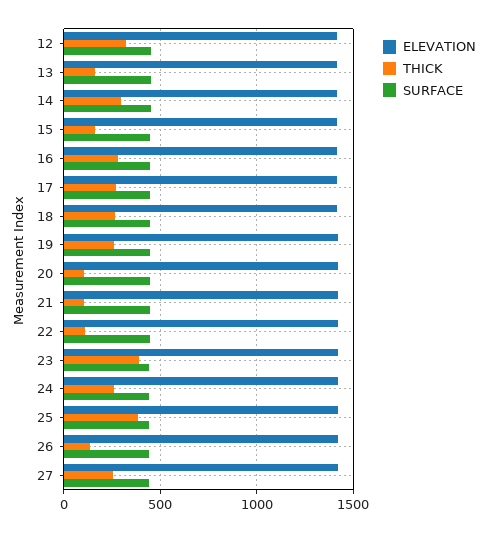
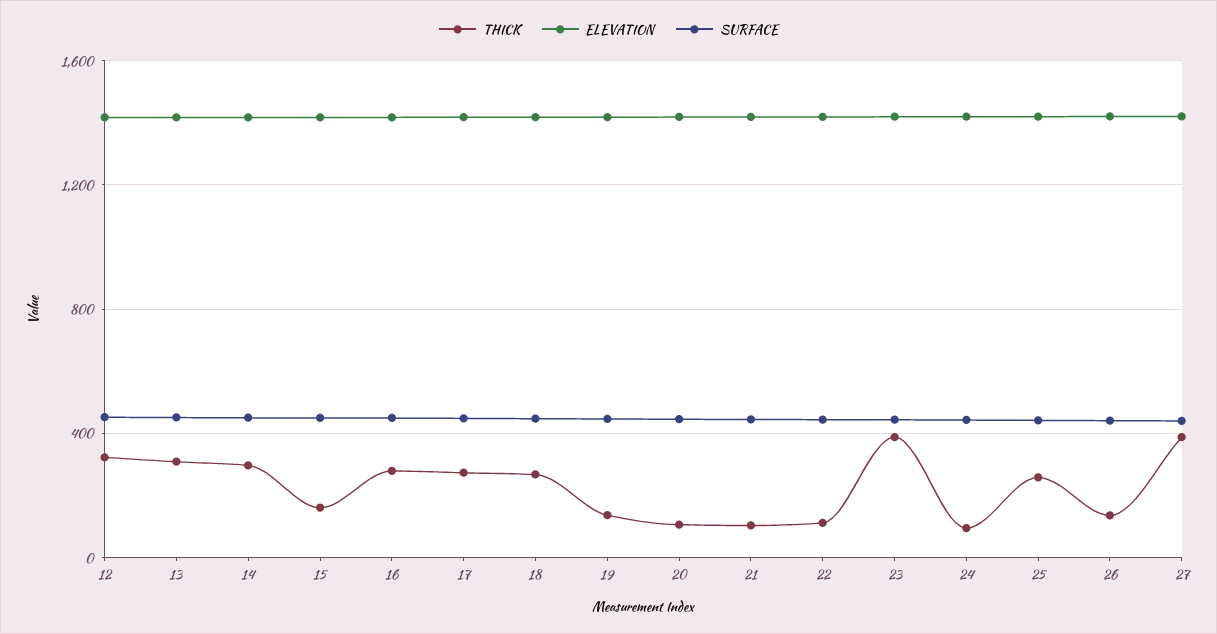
  {
    "ELEVATION": {
      "12": 1400,
      "13": 1400,
      "14": 1400,
      "15": 1400,
      "16": 1400,
      "17": 1400,
      "18": 1400,
      "19": 1400,
      "20": 1400,
      "21": 1400,
      "22": 1400,
      "23": 1400,
      "24": 1400,
      "25": 1400,
      "26": 1400,
      "27": 1400
    },
    "THICK": {
      "12": 300,
-     "13": 150,
+     "13": 300,
      "14": 300,
      "15": 150,
      "16": 300,
      "17": 250,
      "18": 250,
-     "19": 250,
+     "19": 150,
      "20": 100,
      "21": 100,
      "22": 100,
      "23": 400,
-     "24": 250,
+     "24": 100,
-     "25": 400,
+     "25": 250,
      "26": 150,
-     "27": 250
+     "27": 400
    },
    "SURFACE": {
      "12": 450,
      "13": 450,
      "14": 450,
      "15": 450,
      "16": 450,
      "17": 450,
      "18": 450,
      "19": 450,
      "20": 450,
      "21": 450,
      "22": 450,
      "23": 450,
      "24": 450,
      "25": 450,
      "26": 450,
      "27": 450
    }
  }

